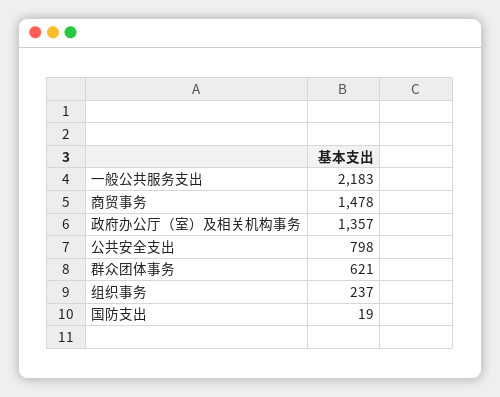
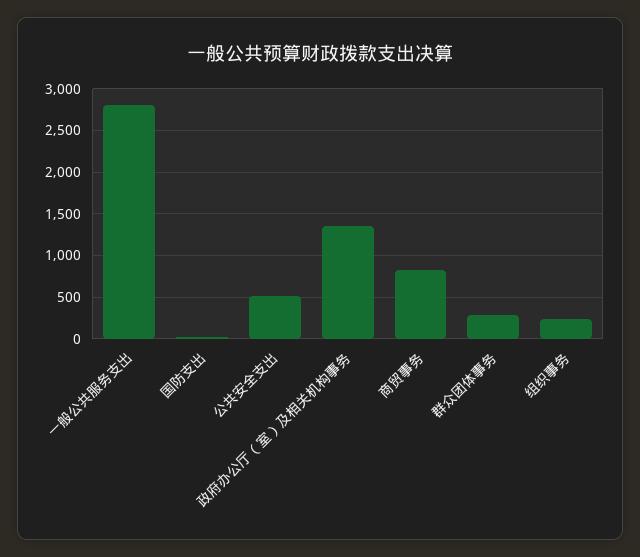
  {
-   "一般公共服务支出": 2183,
+   "一般公共服务支出": 2800,
-   "商贸事务": 1478,
+   "商贸事务": 800,
    "政府办公厅（室）及相关机构事务": 1357,
-   "公共安全支出": 798,
+   "公共安全支出": 500,
-   "群众团体事务": 621,
+   "群众团体事务": 300,
    "组织事务": 237,
    "国防支出": 19
  }

